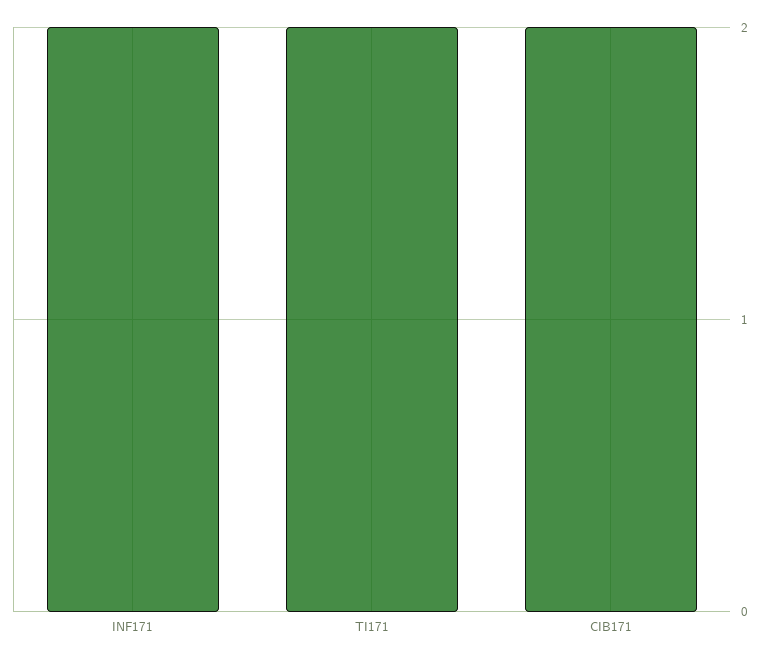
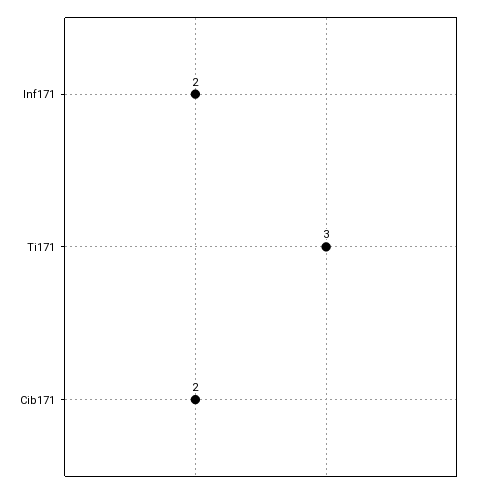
  {
    "INF171": 2,
-   "TI171": 2,
+   "TI171": 3,
    "CIB171": 2
  }

